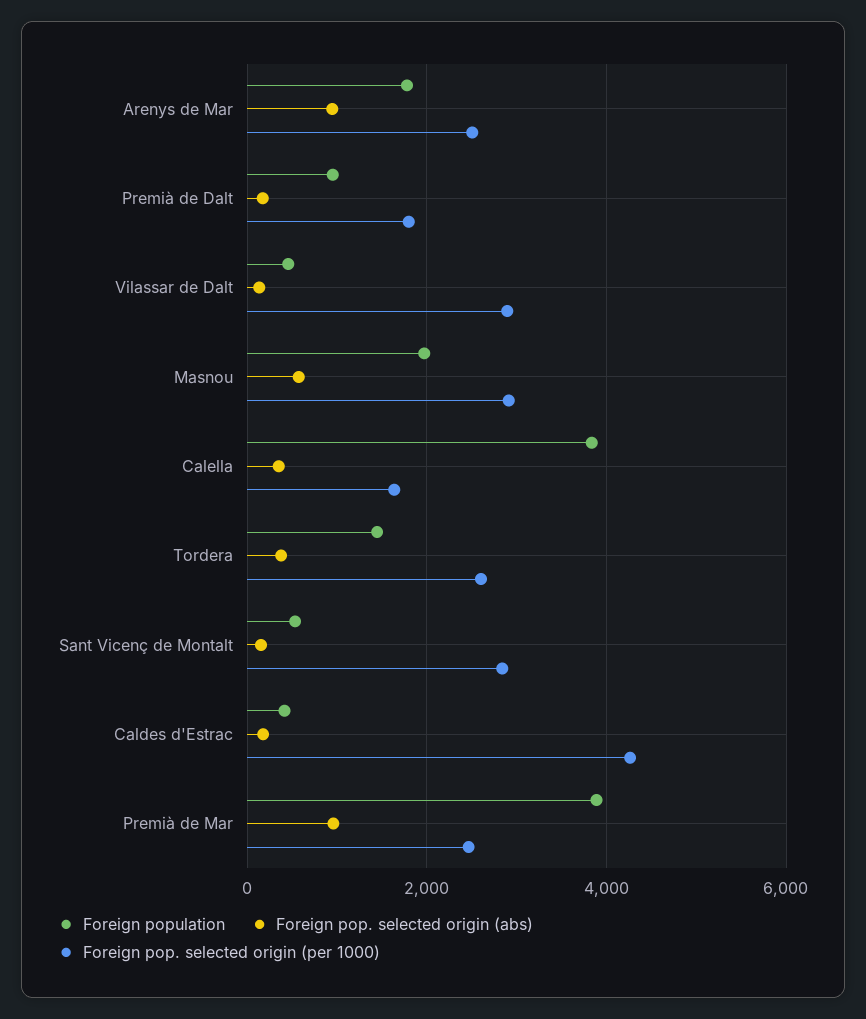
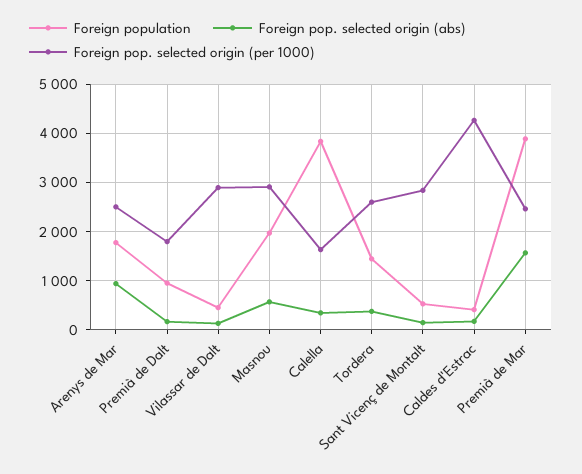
  {
    "Foreign population": {
      "Arenys de Mar": 1800,
      "Premià de Dalt": 1000,
      "Vilassar de Dalt": 400,
      "Masnou": 2000,
      "Calella": 3800,
      "Tordera": 1400,
      "Sant Vicenç de Montalt": 600,
      "Caldes d'Estrac": 400,
      "Premià de Mar": 3800
    },
    "Foreign pop. selected origin (abs)": {
      "Arenys de Mar": 1000,
      "Premià de Dalt": 200,
      "Vilassar de Dalt": 200,
      "Masnou": 600,
      "Calella": 400,
      "Tordera": 400,
      "Sant Vicenç de Montalt": 200,
      "Caldes d'Estrac": 200,
-     "Premià de Mar": 1000
+     "Premià de Mar": 1600
    },
    "Foreign pop. selected origin (per 1000)": {
      "Arenys de Mar": 2600,
      "Premià de Dalt": 1800,
      "Vilassar de Dalt": 2800,
      "Masnou": 3000,
      "Calella": 1600,
      "Tordera": 2600,
      "Sant Vicenç de Montalt": 2800,
      "Caldes d'Estrac": 4200,
      "Premià de Mar": 2400
    }
  }

